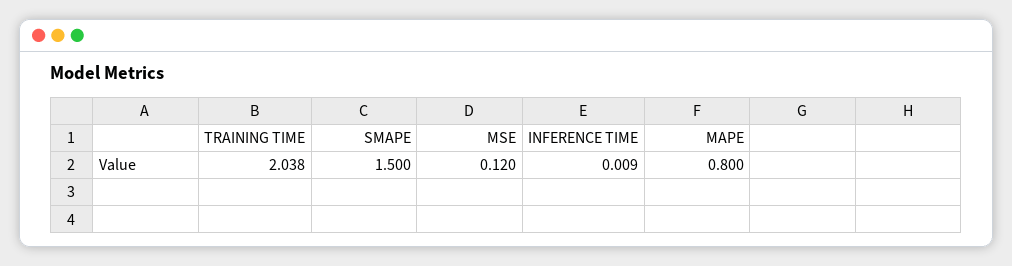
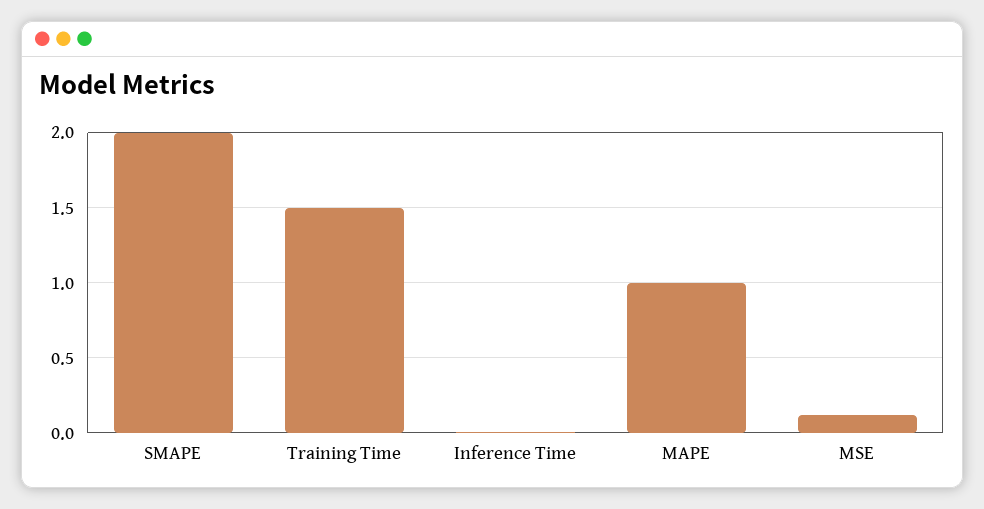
  {
-   "TRAINING TIME": 2.038,
+   "TRAINING TIME": 1.5,
-   "SMAPE": 1.5,
+   "SMAPE": 2,
    "MSE": 0.12,
    "INFERENCE TIME": 0.009,
-   "MAPE": 0.8
+   "MAPE": 1
  }

